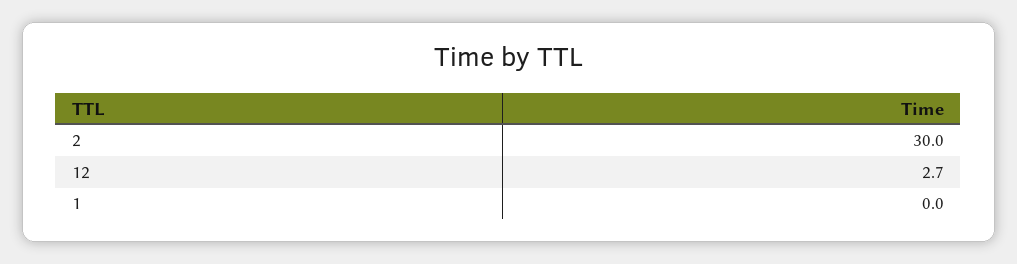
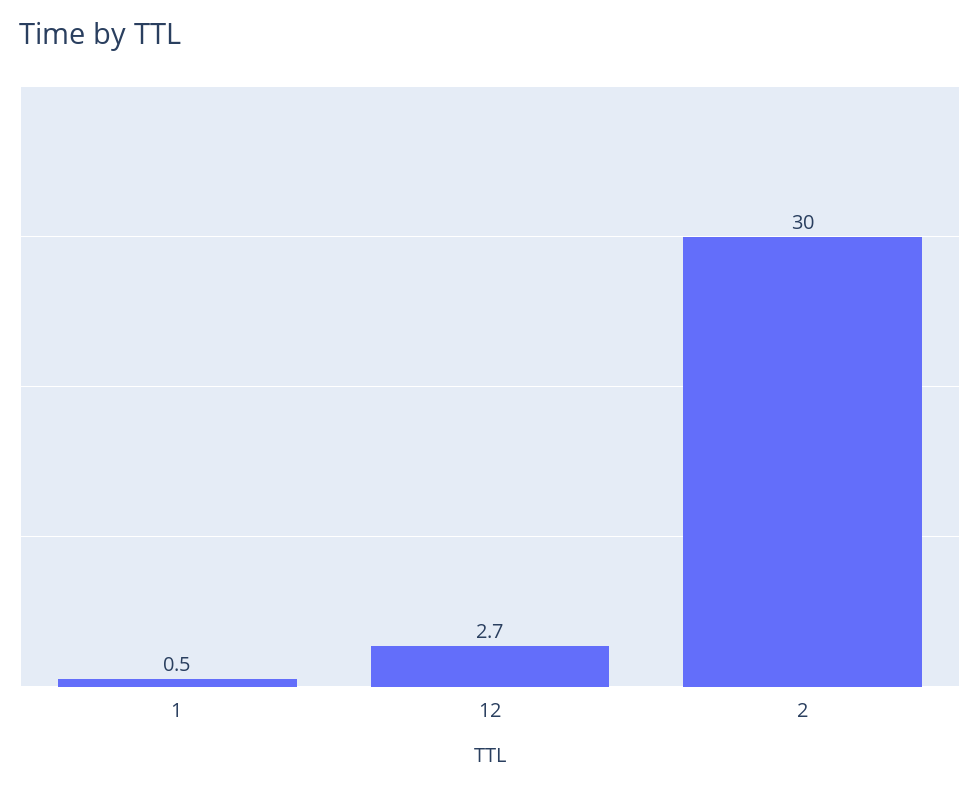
  {
    "2": 30,
    "12": 2.7,
-   "1": 0
+   "1": 0.5
  }

